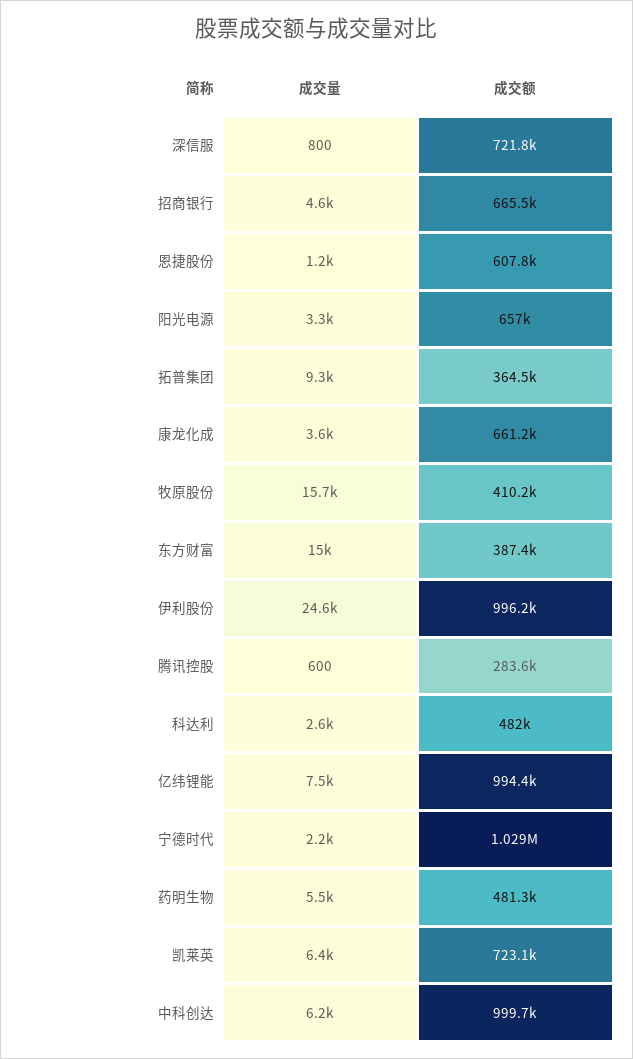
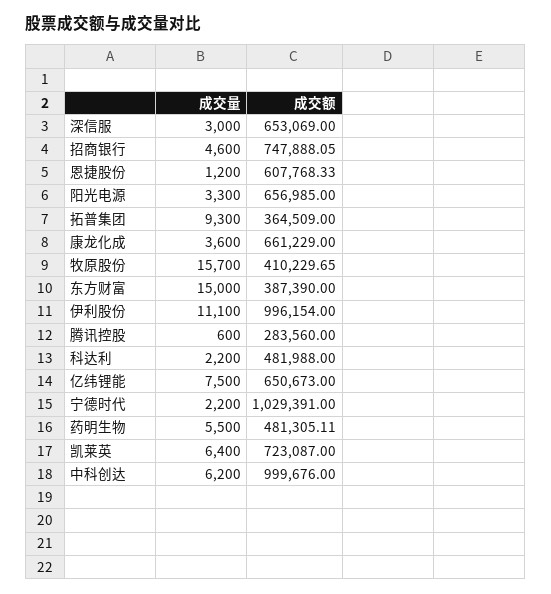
  {
    "成交量": {
-     "深信服": 800,
+     "深信服": 3000,
      "招商银行": 4600,
      "恩捷股份": 1200,
      "阳光电源": 3300,
      "拓普集团": 9300,
      "康龙化成": 3600,
      "牧原股份": 15700,
      "东方财富": 15000,
-     "伊利股份": 24600,
+     "伊利股份": 11100,
      "腾讯控股": 600,
-     "科达利": 2600,
+     "科达利": 2200,
      "亿纬锂能": 7500,
      "宁德时代": 2200,
      "药明生物": 5500,
      "凯莱英": 6400,
      "中科创达": 6200
    },
    "成交额": {
-     "深信服": 721800,
+     "深信服": 653069,
-     "招商银行": 665500,
+     "招商银行": 747888.05,
      "恩捷股份": 607768.33,
      "阳光电源": 656985,
      "拓普集团": 364509,
      "康龙化成": 661229,
      "牧原股份": 410229.65,
      "东方财富": 387390,
      "伊利股份": 996154,
      "腾讯控股": 283560,
      "科达利": 481988,
-     "亿纬锂能": 994400,
+     "亿纬锂能": 650673,
      "宁德时代": 1029391,
      "药明生物": 481305.11,
      "凯莱英": 723087,
      "中科创达": 999676
    }
  }

